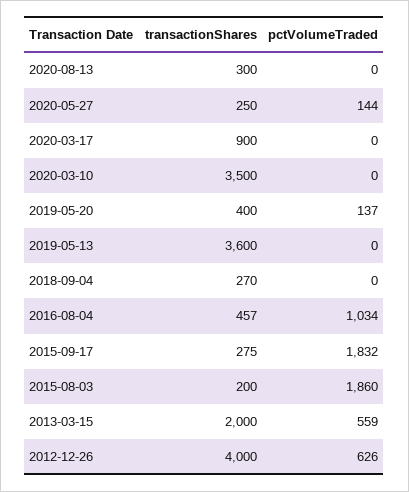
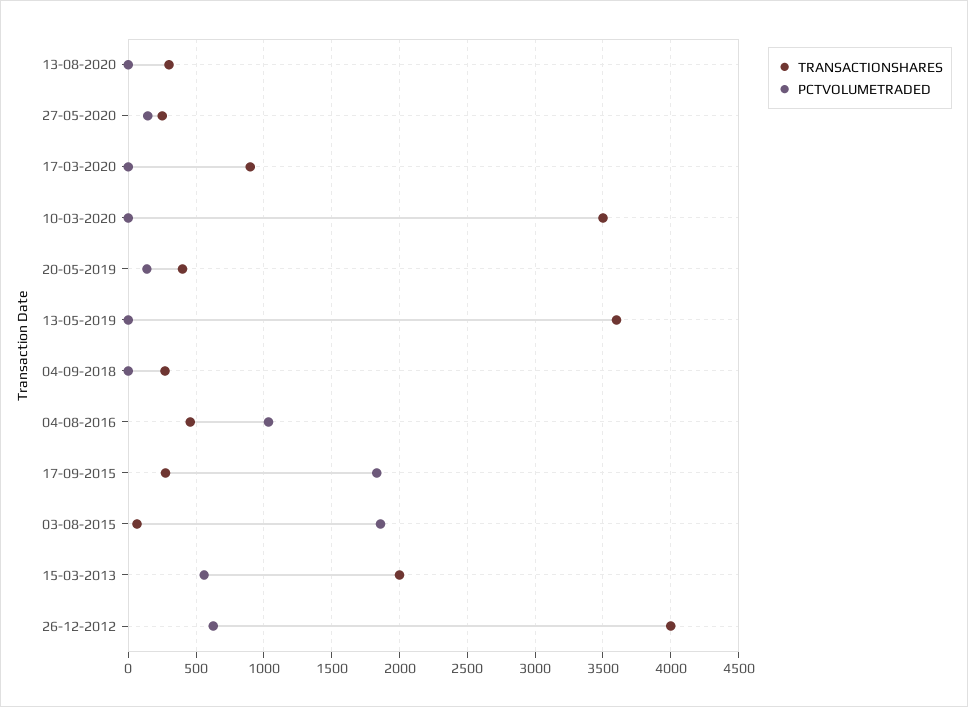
  {
    "transactionShares": {
      "2020-08-13": 300,
      "2020-05-27": 250,
      "2020-03-17": 900,
      "2020-03-10": 3500,
      "2019-05-20": 400,
      "2019-05-13": 3600,
      "2018-09-04": 270,
      "2016-08-04": 457,
      "2015-09-17": 275,
-     "2015-08-03": 200,
+     "2015-08-03": 50,
      "2013-03-15": 2000,
      "2012-12-26": 4000
    },
    "pctVolumeTraded": {
      "2020-08-13": 0,
      "2020-05-27": 144,
      "2020-03-17": 0,
      "2020-03-10": 0,
      "2019-05-20": 137,
      "2019-05-13": 0,
      "2018-09-04": 0,
      "2016-08-04": 1034,
      "2015-09-17": 1832,
      "2015-08-03": 1860,
      "2013-03-15": 559,
      "2012-12-26": 626
    }
  }

